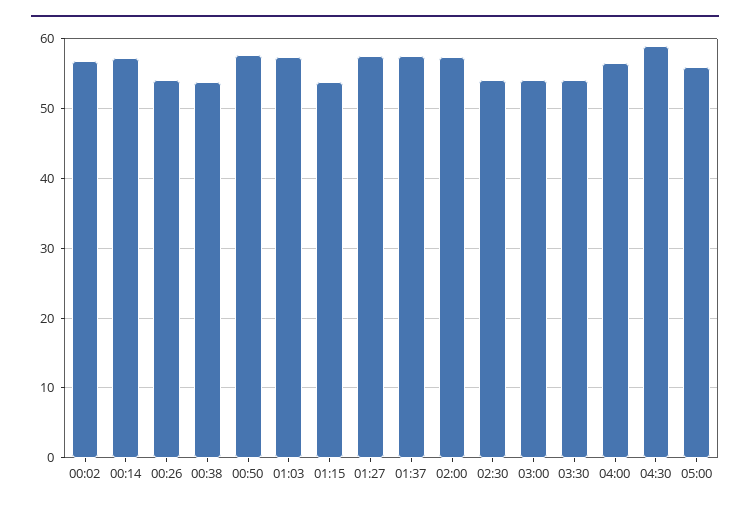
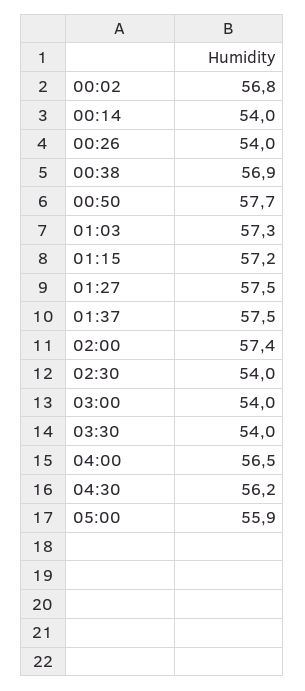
  {
    "00:02": 56.8,
-   "00:14": 57,
+   "00:14": 54,
    "00:26": 54,
-   "00:38": 54,
+   "00:38": 56.9,
    "00:50": 57.7,
    "01:03": 57.3,
-   "01:15": 54,
+   "01:15": 57.2,
    "01:27": 57.5,
    "01:37": 57.5,
    "02:00": 57.4,
    "02:30": 54,
    "03:00": 54,
    "03:30": 54,
    "04:00": 56.5,
-   "04:30": 59,
+   "04:30": 56.2,
    "05:00": 55.9
  }

